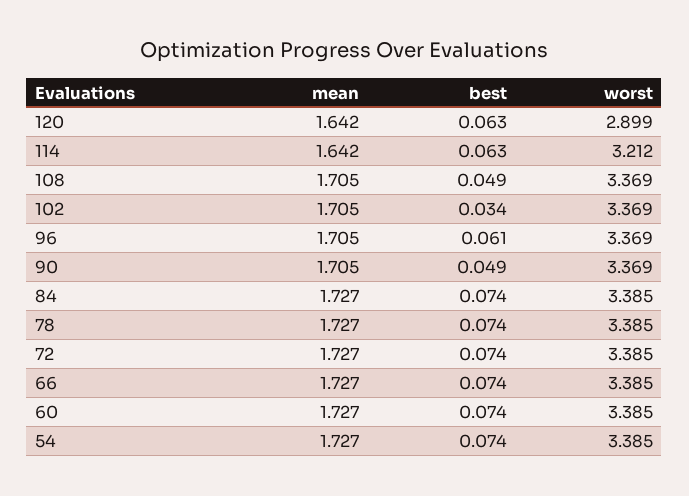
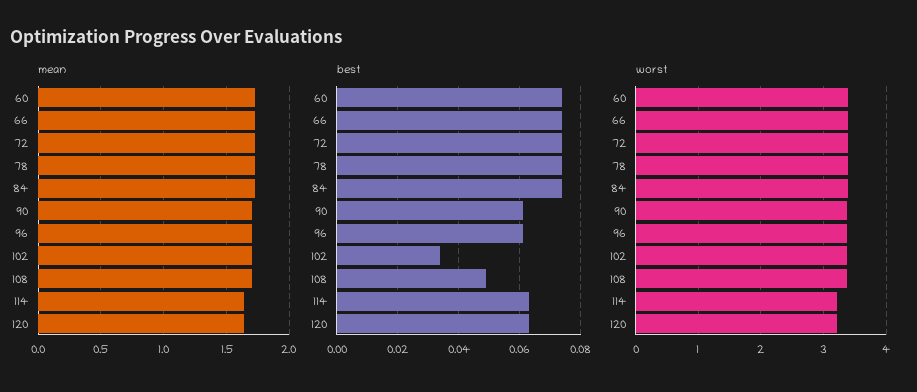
  {
    "mean": {
      "120": 1.642,
      "114": 1.642,
      "108": 1.705,
      "102": 1.705,
      "96": 1.705,
      "90": 1.705,
      "84": 1.727,
      "78": 1.727,
      "72": 1.727,
      "66": 1.727,
-     "60": 1.727,
+     "60": 1.727
-     "54": 1.727
    },
    "best": {
      "120": 0.063,
      "114": 0.063,
      "108": 0.049,
      "102": 0.034,
      "96": 0.061,
-     "90": 0.049,
+     "90": 0.06,
      "84": 0.074,
      "78": 0.074,
      "72": 0.074,
      "66": 0.074,
-     "60": 0.074,
+     "60": 0.074
-     "54": 0.074
    },
    "worst": {
-     "120": 2.899,
+     "120": 3.2,
      "114": 3.212,
      "108": 3.369,
      "102": 3.369,
      "96": 3.369,
      "90": 3.369,
      "84": 3.385,
      "78": 3.385,
      "72": 3.385,
      "66": 3.385,
-     "60": 3.385,
+     "60": 3.385
-     "54": 3.385
    }
  }

